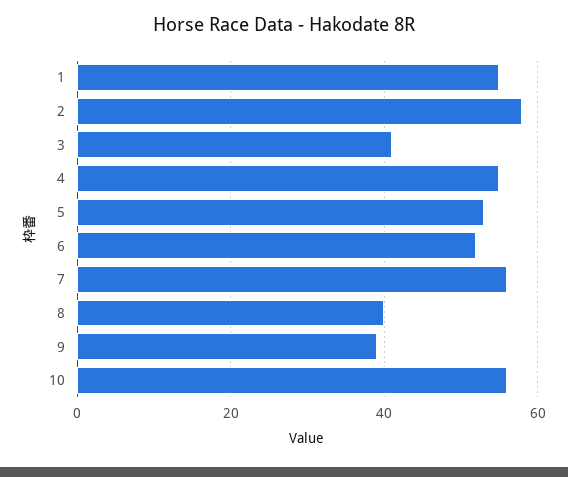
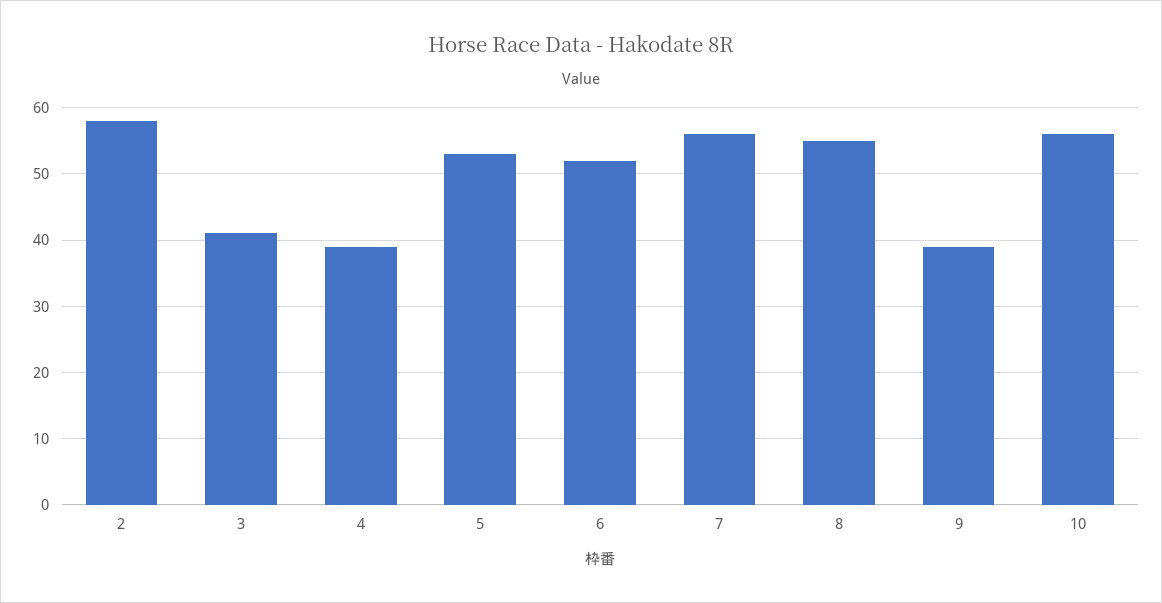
  {
-   "1": 55,
    "2": 58,
    "3": 41,
-   "4": 55,
+   "4": 39,
    "5": 53,
    "6": 52,
    "7": 56,
-   "8": 40,
+   "8": 55,
    "9": 39,
    "10": 56
  }

